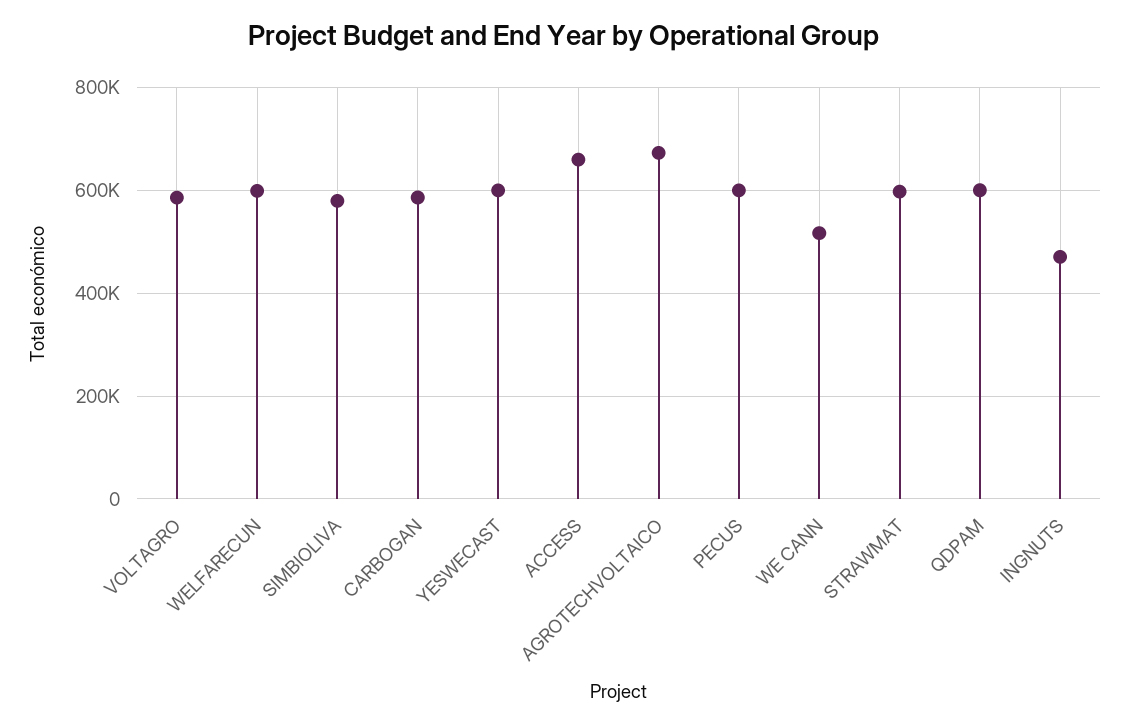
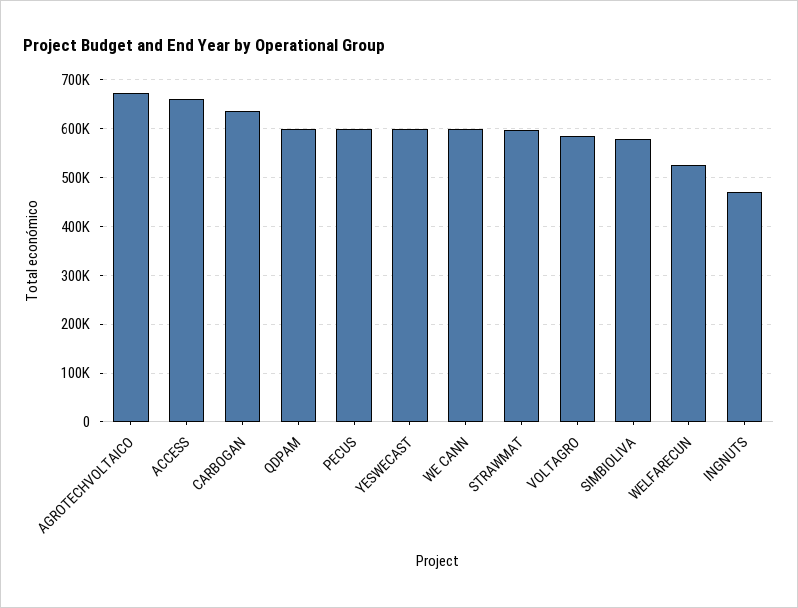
  {
    "VOLTAGRO": 580000,
-   "WELFARECUN": 600000,
+   "WELFARECUN": 520000,
    "SIMBIOLIVA": 580000,
-   "CARBOGAN": 580000,
+   "CARBOGAN": 640000,
    "YESWECAST": 600000,
    "ACCESS": 660000,
    "AGROTECHVOLTAICO": 680000,
    "PECUS": 600000,
-   "WE CANN": 520000,
+   "WE CANN": 600000,
    "STRAWMAT": 600000,
    "QDPAM": 600000,
    "INGNUTS": 480000
  }

